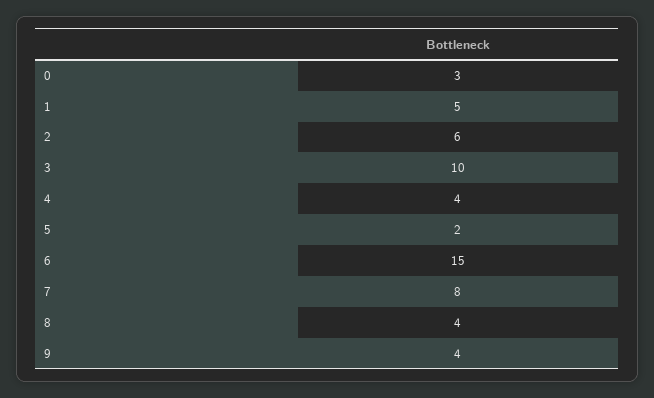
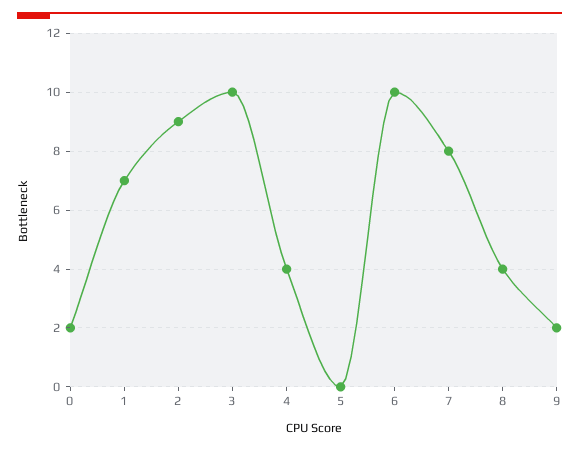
  {
-   "0": 3,
+   "0": 2,
-   "1": 5,
+   "1": 7,
-   "2": 6,
+   "2": 9,
    "3": 10,
    "4": 4,
-   "5": 2,
+   "5": 0,
-   "6": 15,
+   "6": 10,
    "7": 8,
    "8": 4,
-   "9": 4
+   "9": 2
  }

